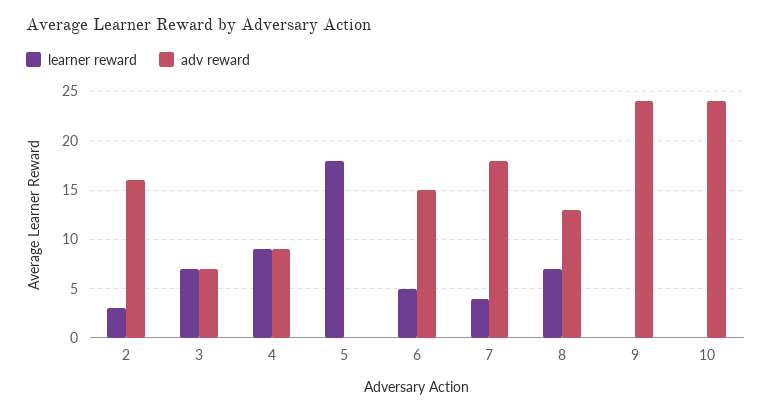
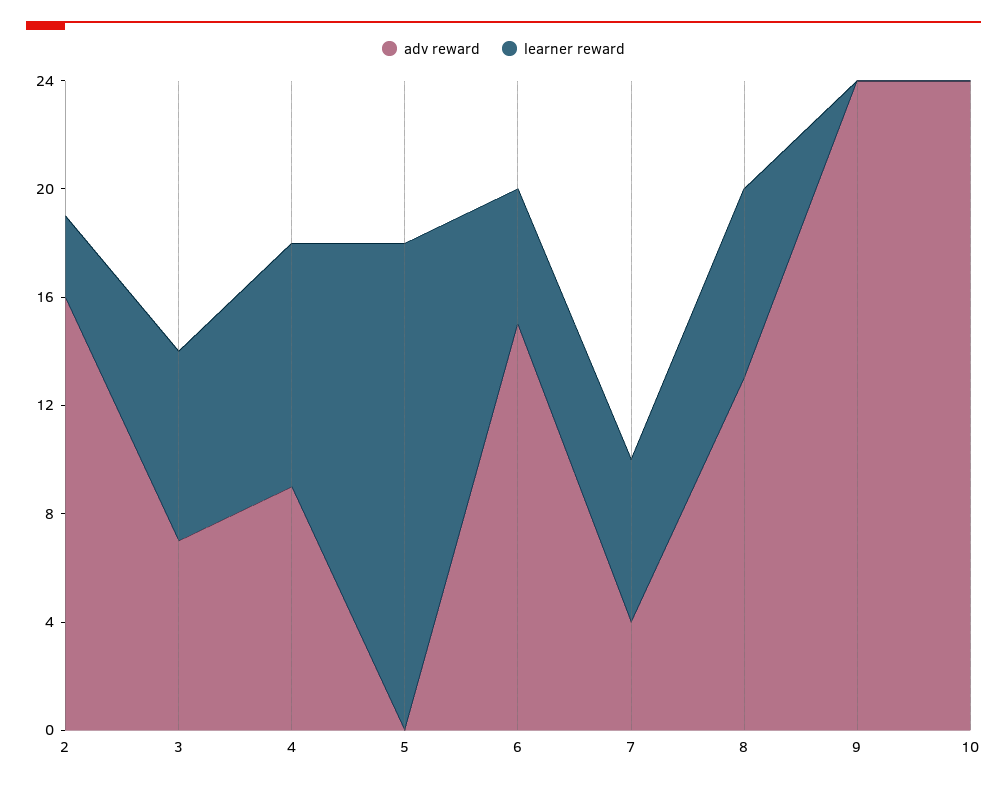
  {
    "learner reward": {
      "2": 3,
      "3": 7,
      "4": 9,
      "5": 18,
      "6": 5,
-     "7": 4,
+     "7": 6,
      "8": 7,
      "9": 0,
      "10": 0
    },
    "adv reward": {
      "2": 16,
      "3": 7,
      "4": 9,
      "5": 0,
      "6": 15,
-     "7": 18,
+     "7": 4,
      "8": 13,
      "9": 24,
      "10": 24
    }
  }

